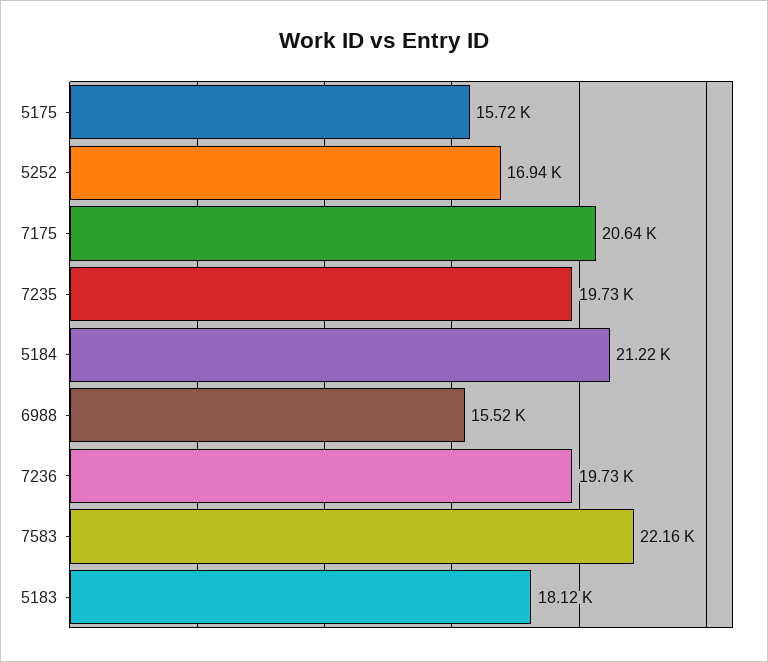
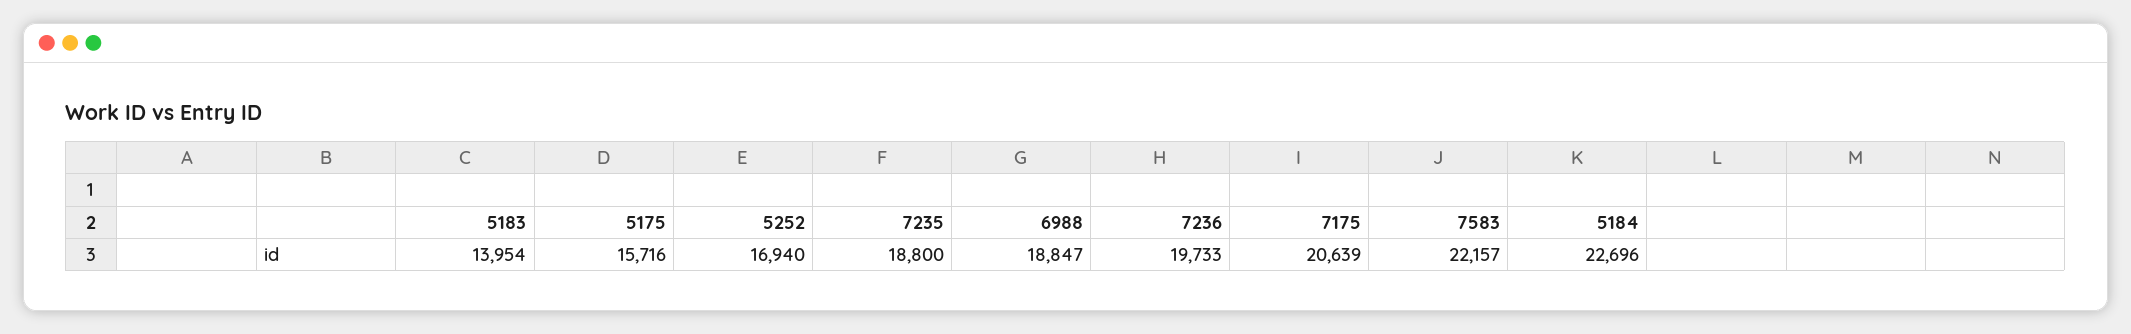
  {
    "5175": 15716,
    "5252": 16940,
    "7175": 20639,
-   "7235": 19730,
+   "7235": 18800,
-   "5184": 21220,
+   "5184": 22696,
-   "6988": 15520,
+   "6988": 18847,
    "7236": 19733,
    "7583": 22157,
-   "5183": 18120
+   "5183": 13954
  }

